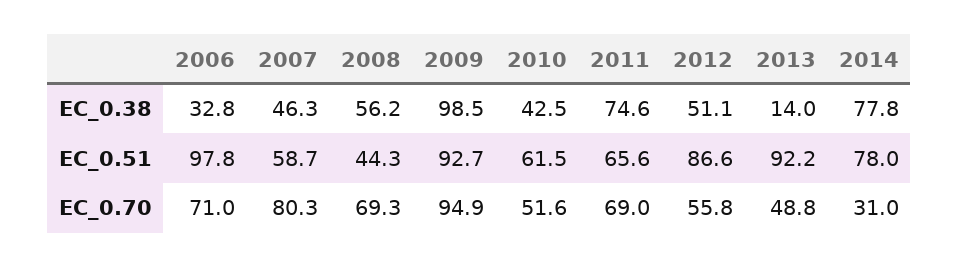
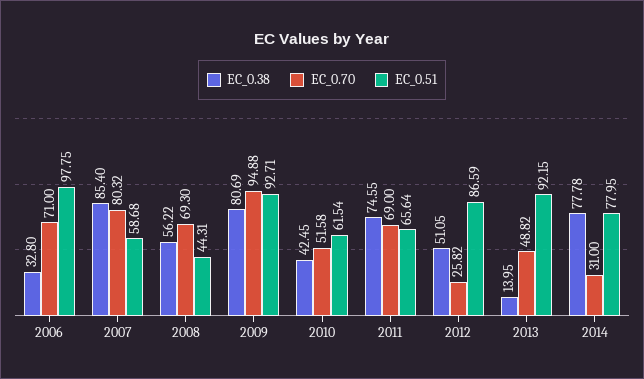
  {
    "EC_0.38": {
      "2006": 32.8,
-     "2007": 46.3,
+     "2007": 85.4,
      "2008": 56.22,
-     "2009": 98.5,
+     "2009": 80.69,
      "2010": 42.45,
      "2011": 74.55,
      "2012": 51.05,
      "2013": 13.95,
      "2014": 77.78
    },
    "EC_0.51": {
      "2006": 97.75,
      "2007": 58.68,
      "2008": 44.31,
      "2009": 92.71,
      "2010": 61.54,
      "2011": 65.64,
      "2012": 86.59,
      "2013": 92.15,
      "2014": 77.95
    },
    "EC_0.70": {
      "2006": 71,
      "2007": 80.32,
      "2008": 69.3,
      "2009": 94.88,
      "2010": 51.58,
      "2011": 69,
-     "2012": 55.8,
+     "2012": 25.82,
      "2013": 48.82,
      "2014": 31
    }
  }

